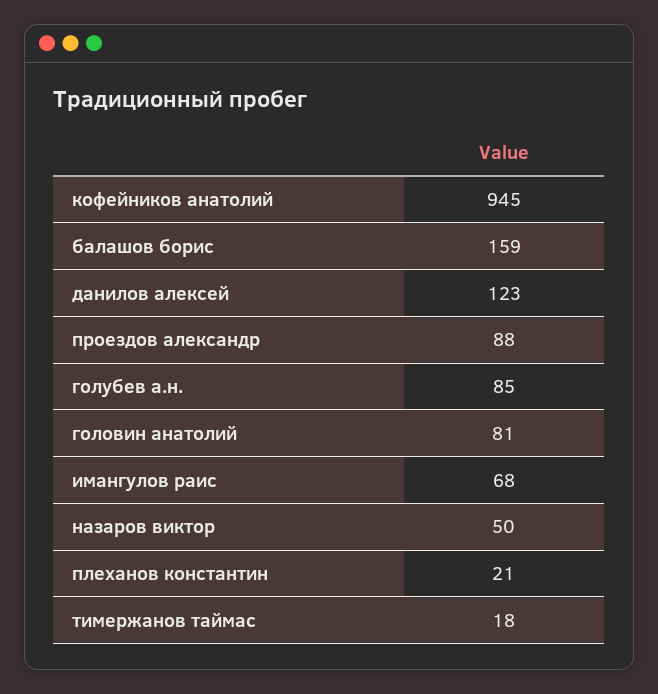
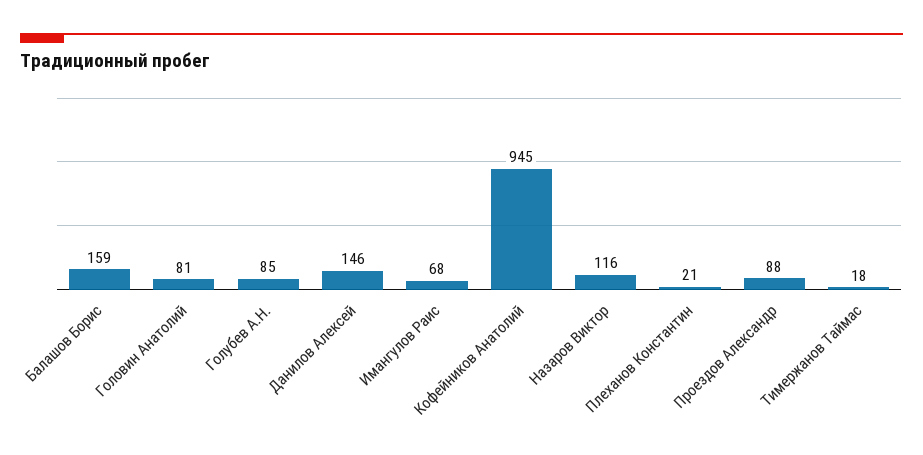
  {
    "кофейников анатолий": 945,
    "балашов борис": 159,
-   "данилов алексей": 123,
+   "данилов алексей": 146,
    "проездов александр": 88,
    "голубев а.н.": 85,
    "головин анатолий": 81,
    "имангулов раис": 68,
-   "назаров виктор": 50,
+   "назаров виктор": 116,
    "плеханов константин": 21,
    "тимержанов таймас": 18
  }

